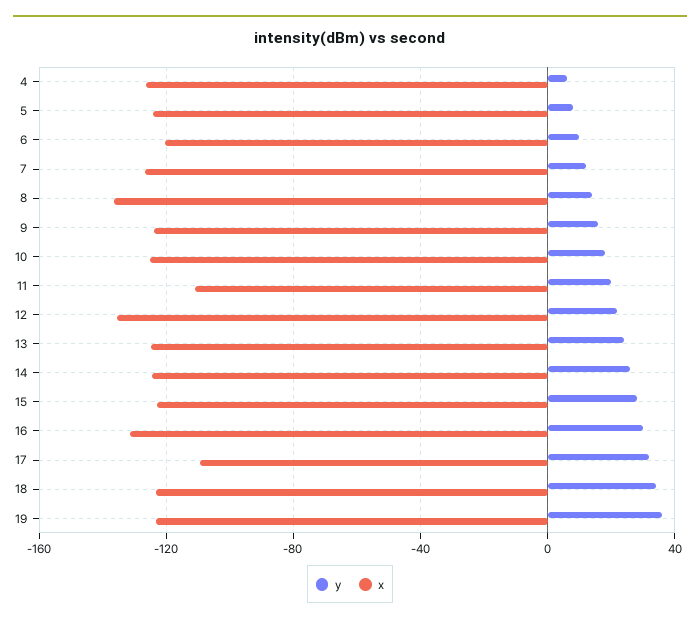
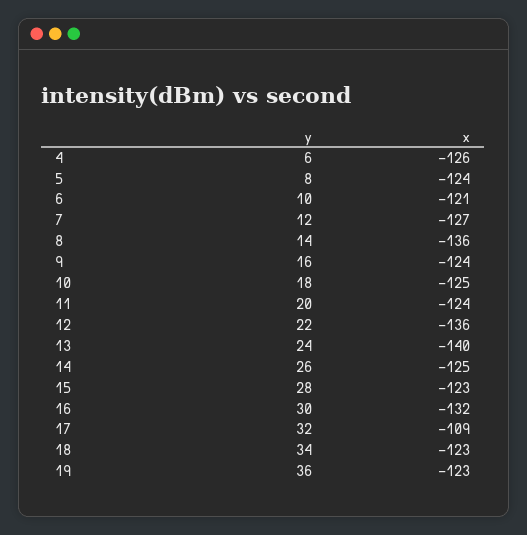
  {
    "y": {
      "4": 6,
      "5": 8,
      "6": 10,
      "7": 12,
      "8": 14,
      "9": 16,
      "10": 18,
      "11": 20,
      "12": 22,
      "13": 24,
      "14": 26,
      "15": 28,
      "16": 30,
      "17": 32,
      "18": 34,
      "19": 36
    },
    "x": {
      "4": -126,
      "5": -124,
      "6": -121,
      "7": -127,
      "8": -136,
      "9": -124,
      "10": -125,
-     "11": -110,
+     "11": -124,
      "12": -136,
-     "13": -125,
+     "13": -140,
      "14": -125,
      "15": -123,
      "16": -132,
      "17": -109,
      "18": -123,
      "19": -123
    }
  }

